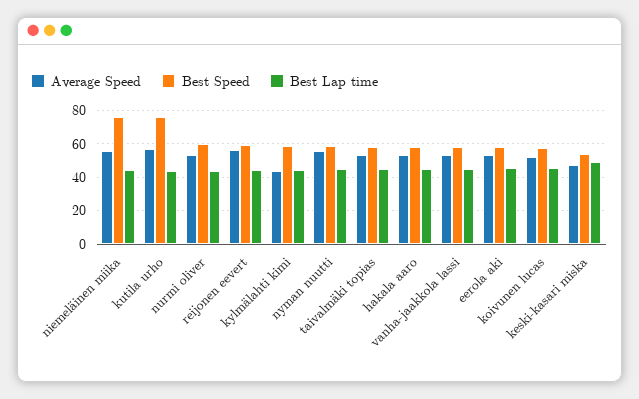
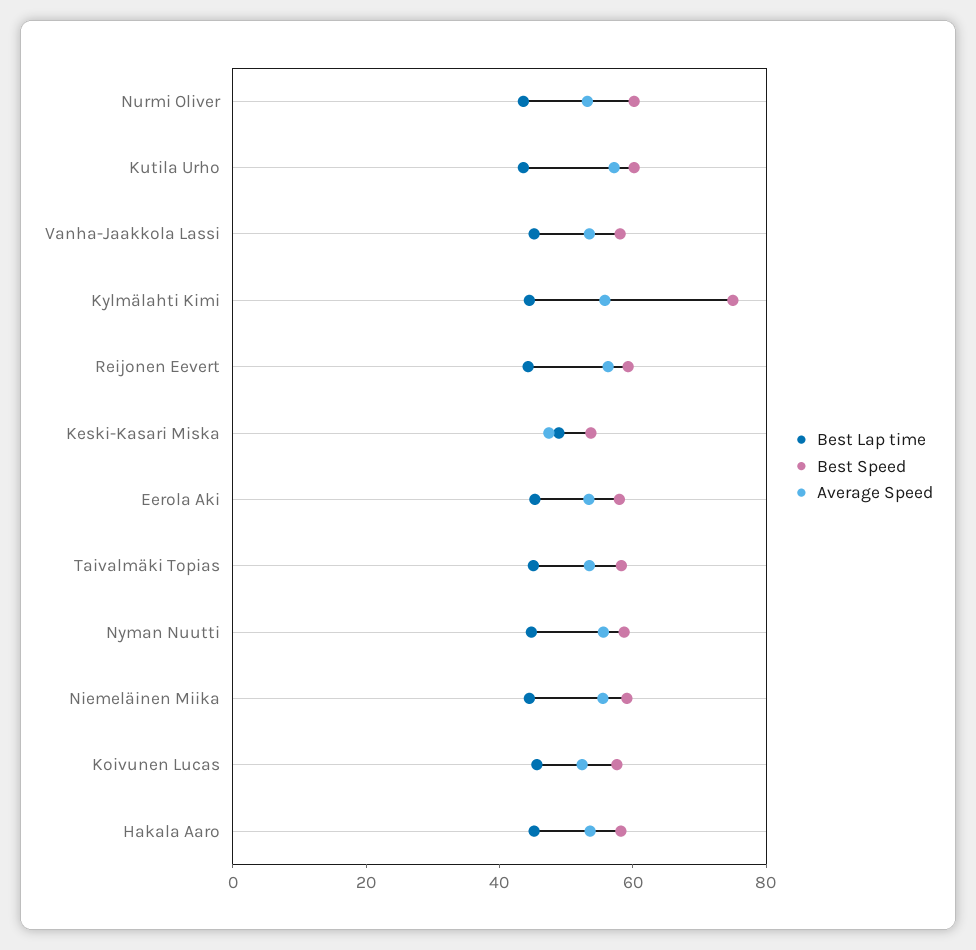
  {
    "Average Speed": {
      "niemeläinen miika": 55,
      "kutila urho": 55,
      "nurmi oliver": 55,
      "reijonen eevert": 55,
-     "kylmälahti kimi": 45,
+     "kylmälahti kimi": 55,
      "nyman nuutti": 55,
      "taivalmäki topias": 55,
      "hakala aaro": 55,
      "vanha-jaakkola lassi": 55,
      "eerola aki": 55,
      "koivunen lucas": 50,
      "keski-kasari miska": 45
    },
    "Best Speed": {
-     "niemeläinen miika": 75,
+     "niemeläinen miika": 60,
-     "kutila urho": 75,
+     "kutila urho": 60,
      "nurmi oliver": 60,
      "reijonen eevert": 60,
-     "kylmälahti kimi": 60,
+     "kylmälahti kimi": 75,
      "nyman nuutti": 60,
      "taivalmäki topias": 60,
      "hakala aaro": 60,
      "vanha-jaakkola lassi": 60,
      "eerola aki": 60,
      "koivunen lucas": 60,
      "keski-kasari miska": 55
    },
    "Best Lap time": {
      "niemeläinen miika": 45,
      "kutila urho": 45,
      "nurmi oliver": 45,
      "reijonen eevert": 45,
      "kylmälahti kimi": 45,
      "nyman nuutti": 45,
      "taivalmäki topias": 45,
      "hakala aaro": 45,
      "vanha-jaakkola lassi": 45,
      "eerola aki": 45,
      "koivunen lucas": 45,
      "keski-kasari miska": 50
    }
  }

